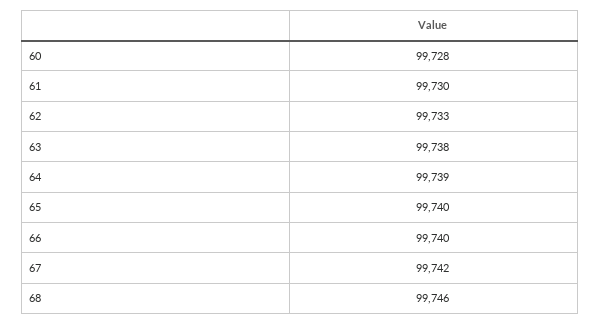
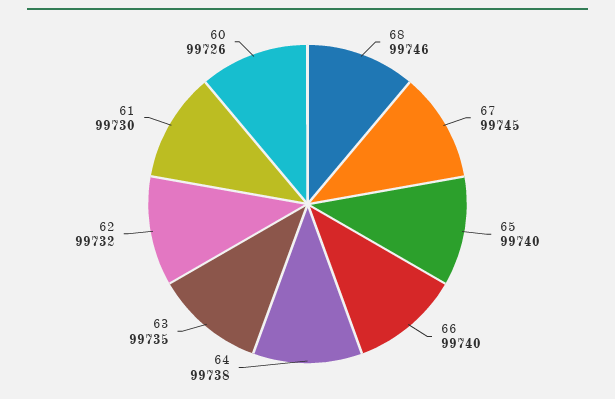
  {
-   "60": 99728,
+   "60": 99726,
    "61": 99730,
-   "62": 99733,
+   "62": 99732,
-   "63": 99738,
+   "63": 99735,
-   "64": 99739,
+   "64": 99738,
    "65": 99740,
    "66": 99740,
-   "67": 99742,
+   "67": 99745,
    "68": 99746
  }

